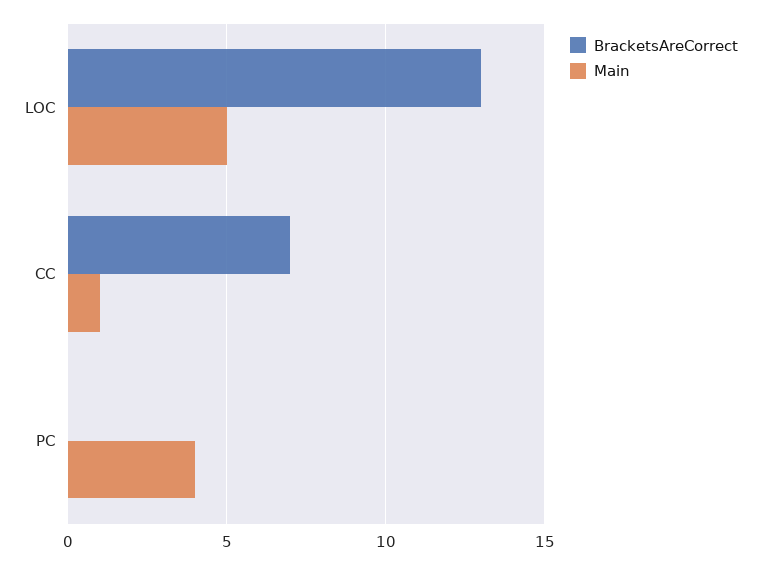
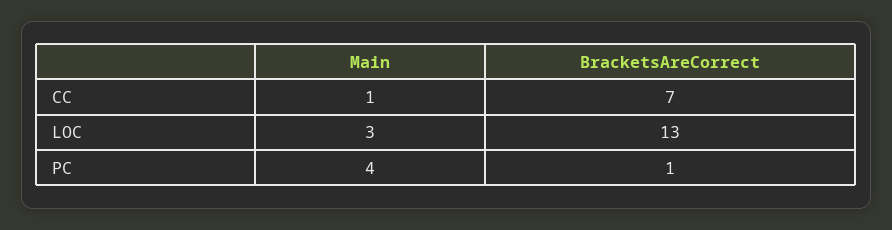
  {
    "BracketsAreCorrect": {
      "LOC": 13,
      "CC": 7,
-     "PC": 0
+     "PC": 1
    },
    "Main": {
-     "LOC": 5,
+     "LOC": 3,
      "CC": 1,
      "PC": 4
    }
  }

